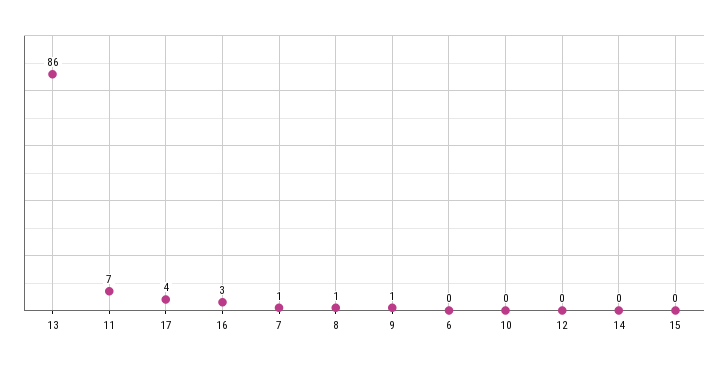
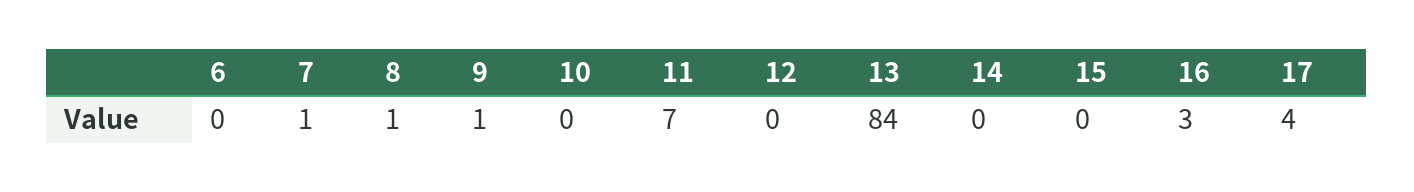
  {
-   "13": 86,
+   "13": 84,
    "11": 7,
    "17": 4,
    "16": 3,
    "7": 1,
    "8": 1,
    "9": 1,
    "6": 0,
    "10": 0,
    "12": 0,
    "14": 0,
    "15": 0
  }

